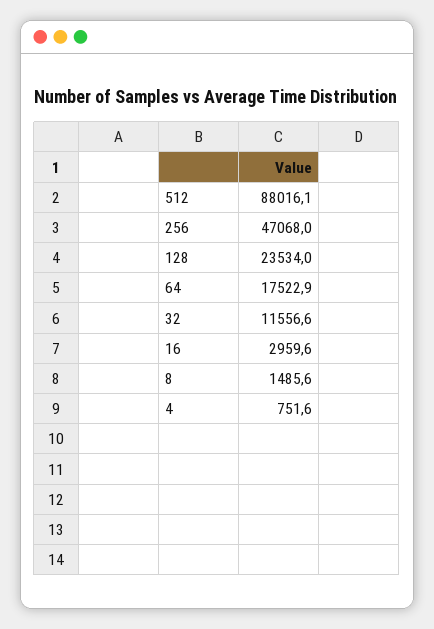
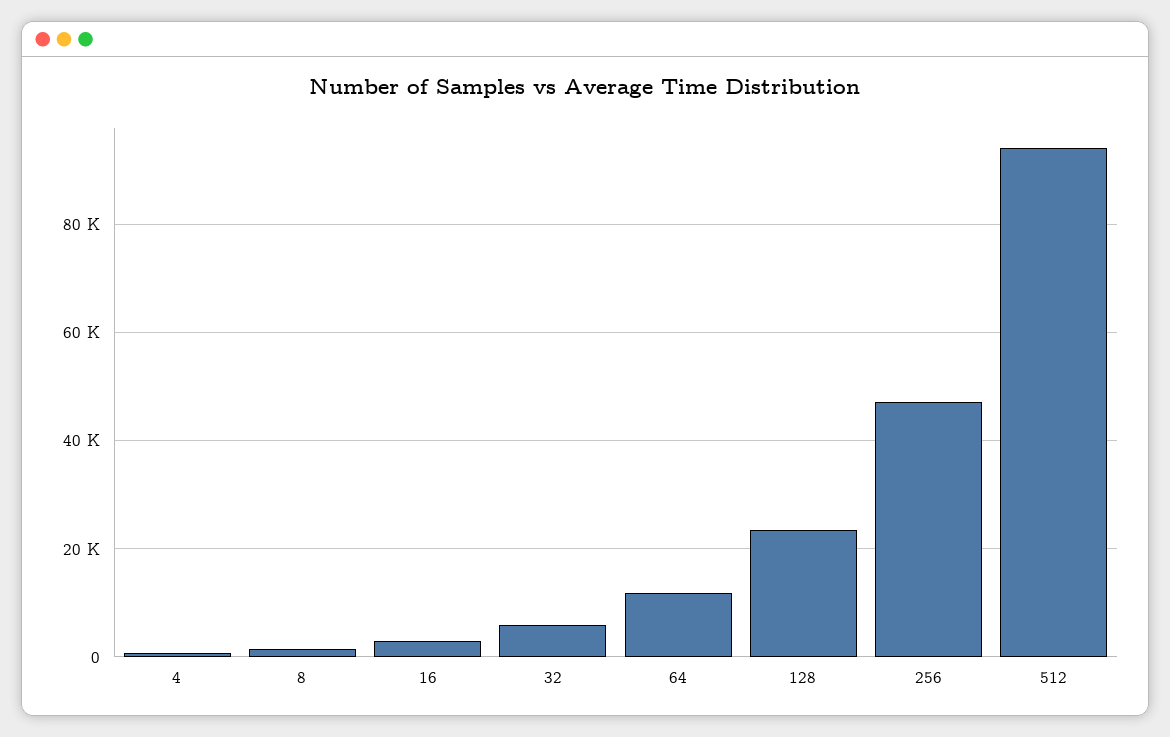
  {
-   "512": 88016.1,
+   "512": 94000,
    "256": 47068,
    "128": 23534,
-   "64": 17522.9,
+   "64": 12000,
-   "32": 11556.6,
+   "32": 6000,
    "16": 2959.6,
    "8": 1485.6,
    "4": 751.6
  }

